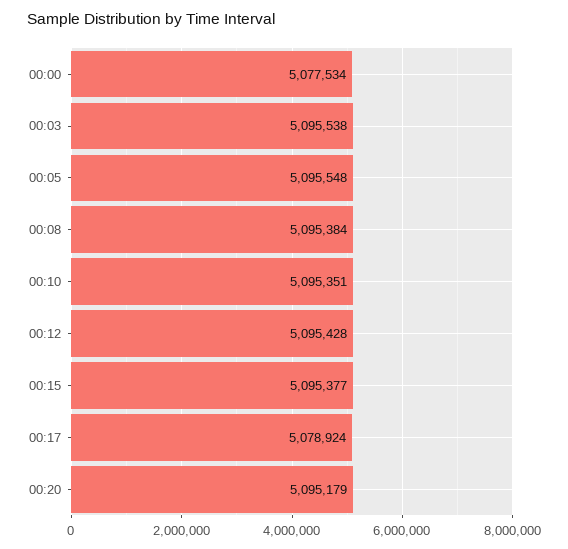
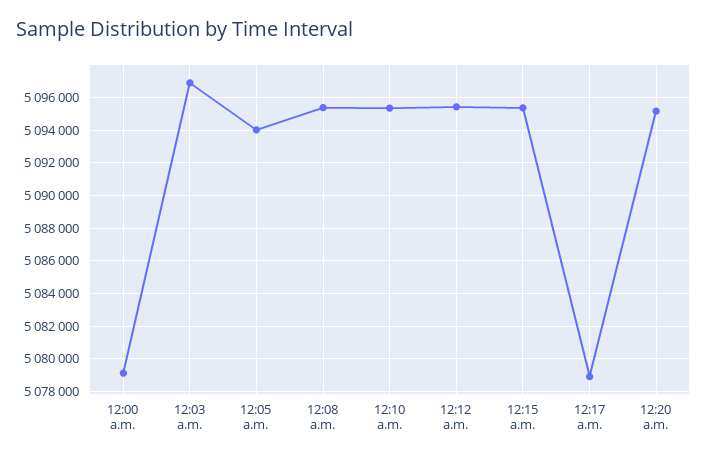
  {
-   "00:00": 5077534,
+   "00:00": 5079000,
-   "00:03": 5095538,
+   "00:03": 5097000,
-   "00:05": 5095548,
+   "00:05": 5094000,
    "00:08": 5095384,
    "00:10": 5095351,
    "00:12": 5095428,
    "00:15": 5095377,
    "00:17": 5078924,
    "00:20": 5095179
  }

